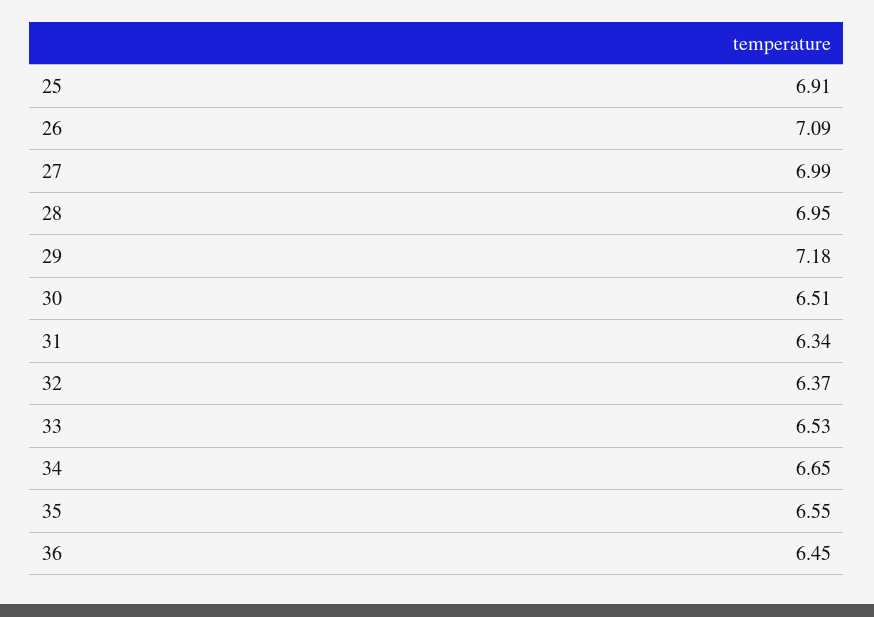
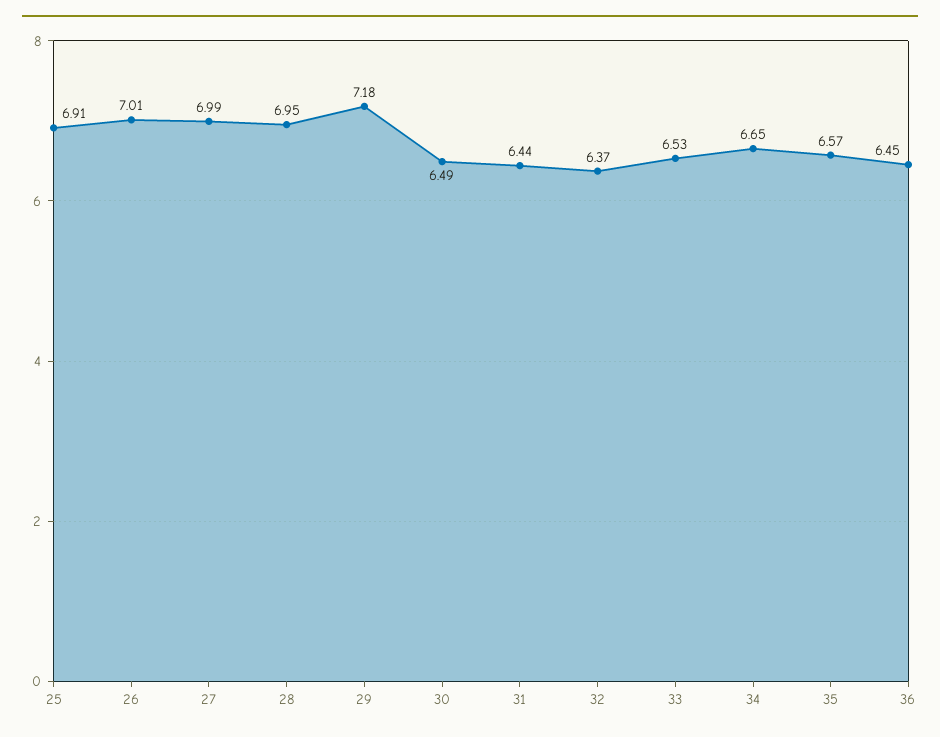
  {
    "25": 6.91,
-   "26": 7.09,
+   "26": 7.01,
    "27": 6.99,
    "28": 6.95,
    "29": 7.18,
-   "30": 6.51,
+   "30": 6.49,
-   "31": 6.34,
+   "31": 6.44,
    "32": 6.37,
    "33": 6.53,
    "34": 6.65,
-   "35": 6.55,
+   "35": 6.57,
    "36": 6.45
  }

